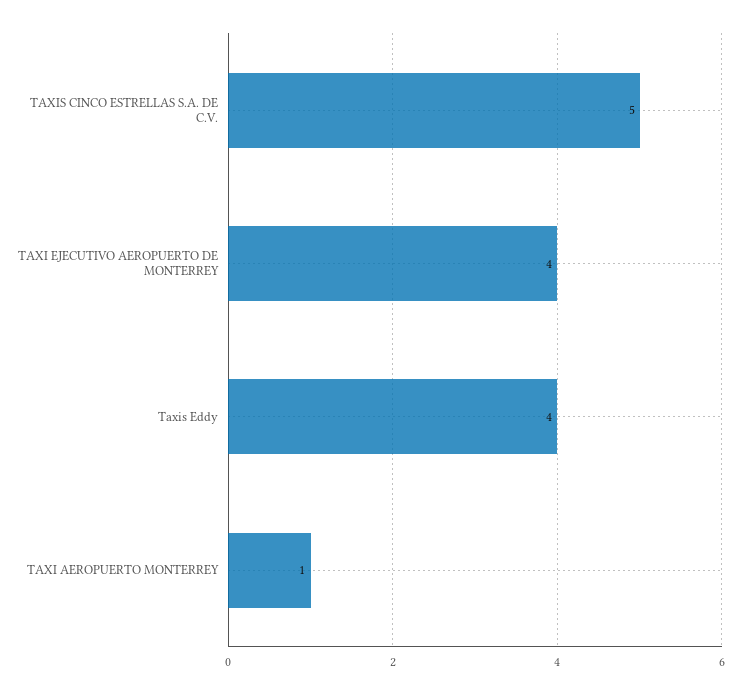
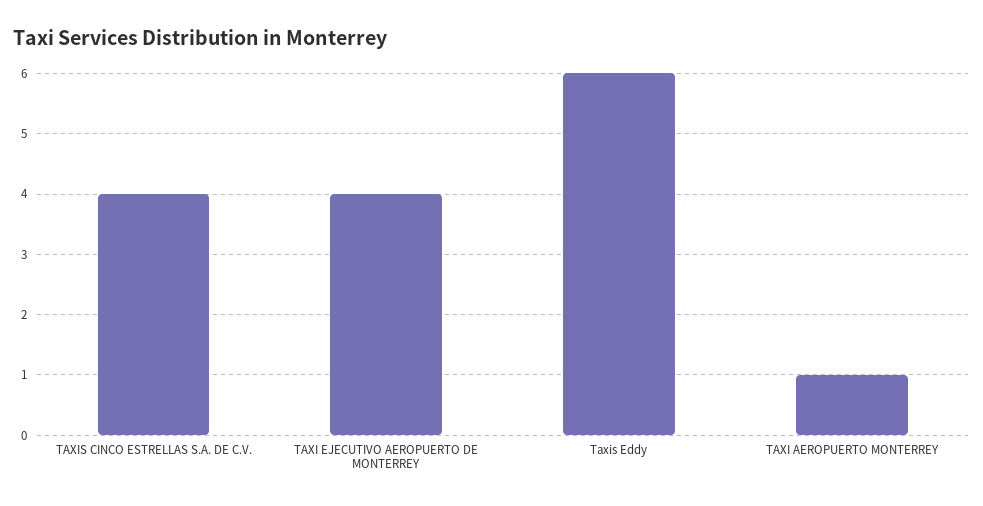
  {
-   "TAXIS CINCO ESTRELLAS S.A. DE C.V.": 5,
+   "TAXIS CINCO ESTRELLAS S.A. DE C.V.": 4,
    "TAXI EJECUTIVO AEROPUERTO DE MONTERREY": 4,
-   "Taxis Eddy": 4,
+   "Taxis Eddy": 6,
    "TAXI AEROPUERTO MONTERREY": 1
  }

